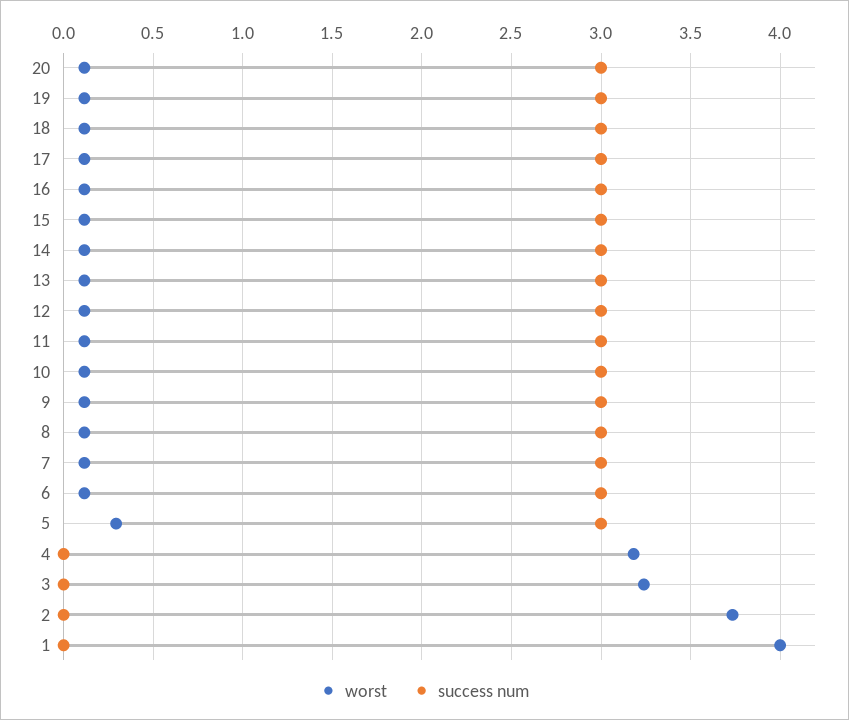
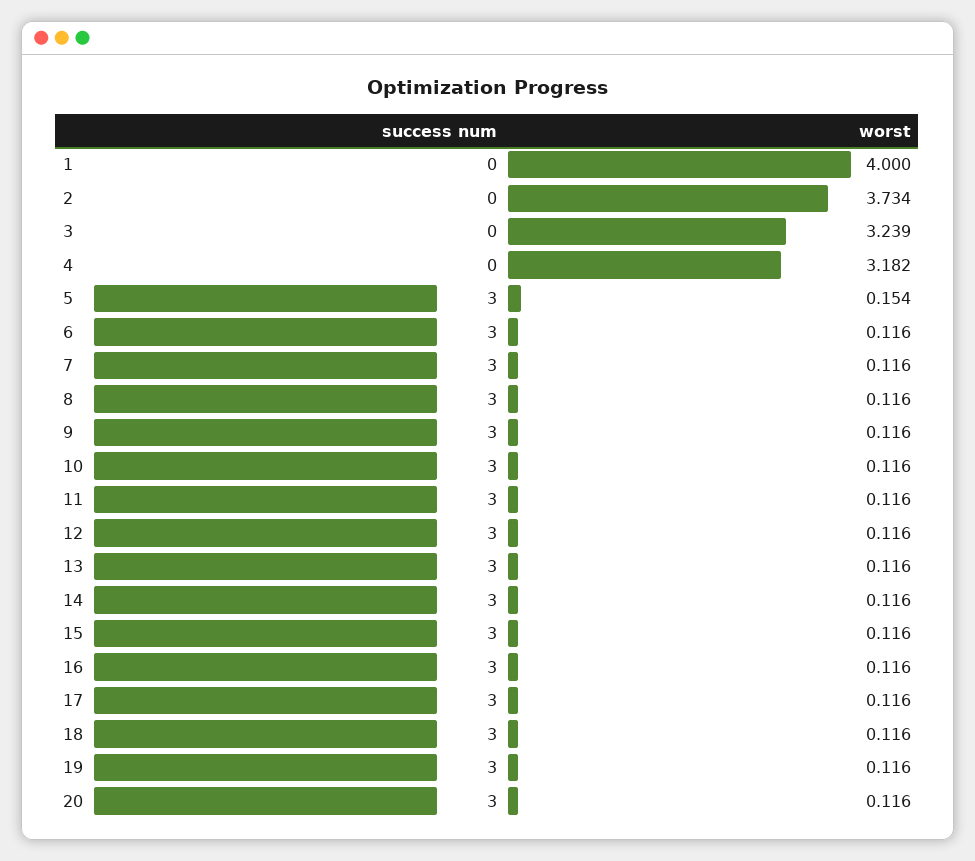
  {
    "worst": {
      "20": 0.116,
      "19": 0.116,
      "18": 0.116,
      "17": 0.116,
      "16": 0.116,
      "15": 0.116,
      "14": 0.116,
      "13": 0.116,
      "12": 0.116,
      "11": 0.116,
      "10": 0.116,
      "9": 0.116,
      "8": 0.116,
      "7": 0.116,
      "6": 0.116,
-     "5": 0.3,
+     "5": 0.154,
      "4": 3.182,
      "3": 3.239,
      "2": 3.734,
      "1": 4
    },
    "success num": {
      "20": 3,
      "19": 3,
      "18": 3,
      "17": 3,
      "16": 3,
      "15": 3,
      "14": 3,
      "13": 3,
      "12": 3,
      "11": 3,
      "10": 3,
      "9": 3,
      "8": 3,
      "7": 3,
      "6": 3,
      "5": 3,
      "4": 0,
      "3": 0,
      "2": 0,
      "1": 0
    }
  }

